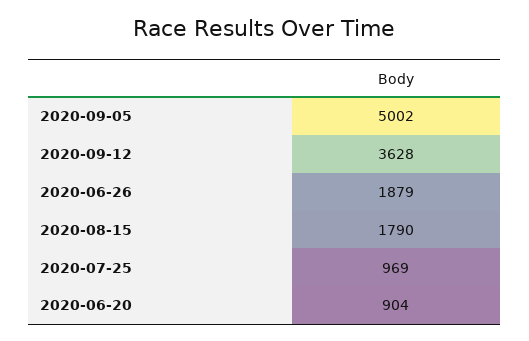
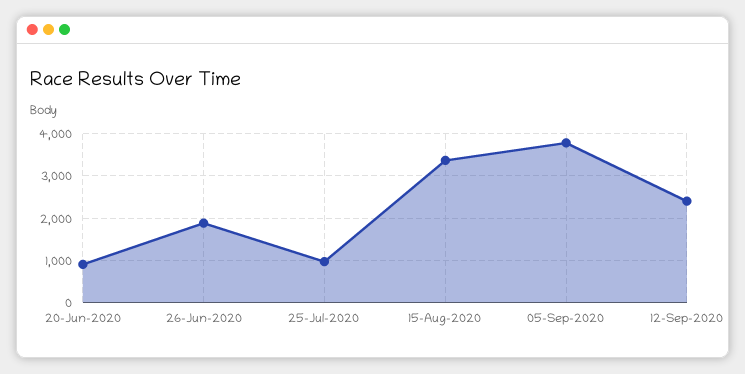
  {
-   "2020-09-05": 5002,
+   "2020-09-05": 3800,
-   "2020-09-12": 3628,
+   "2020-09-12": 2400,
    "2020-06-26": 1879,
-   "2020-08-15": 1790,
+   "2020-08-15": 3400,
    "2020-07-25": 969,
    "2020-06-20": 904
  }

